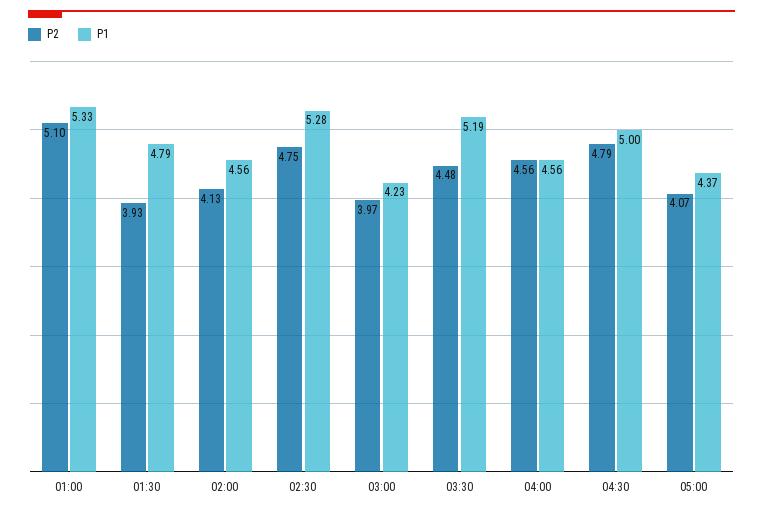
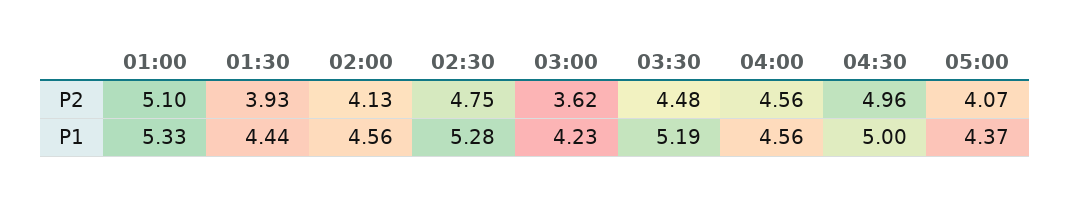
  {
    "P2": {
      "01:00": 5.1,
      "01:30": 3.93,
      "02:00": 4.13,
      "02:30": 4.75,
-     "03:00": 3.97,
+     "03:00": 3.62,
      "03:30": 4.48,
      "04:00": 4.56,
-     "04:30": 4.79,
+     "04:30": 4.96,
      "05:00": 4.07
    },
    "P1": {
      "01:00": 5.33,
-     "01:30": 4.79,
+     "01:30": 4.44,
      "02:00": 4.56,
      "02:30": 5.28,
      "03:00": 4.23,
      "03:30": 5.19,
      "04:00": 4.56,
      "04:30": 5,
      "05:00": 4.37
    }
  }

